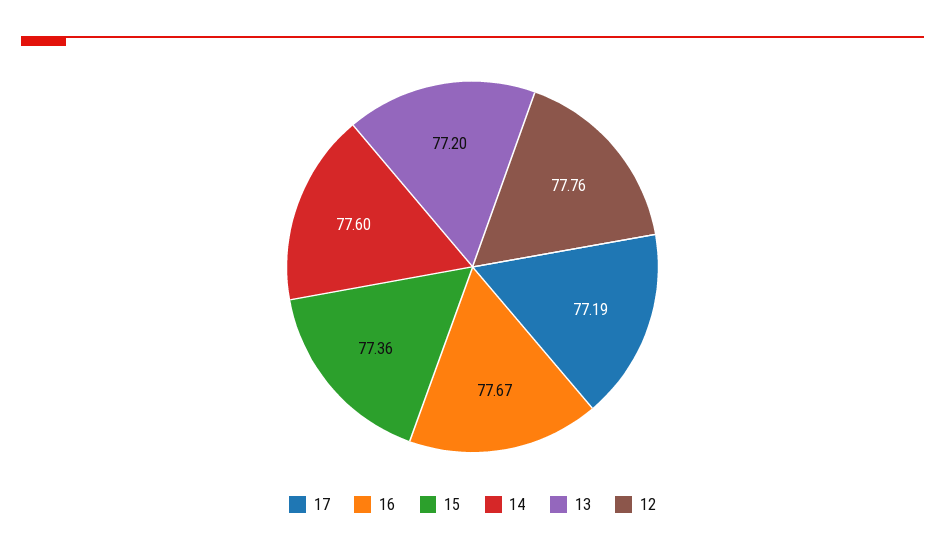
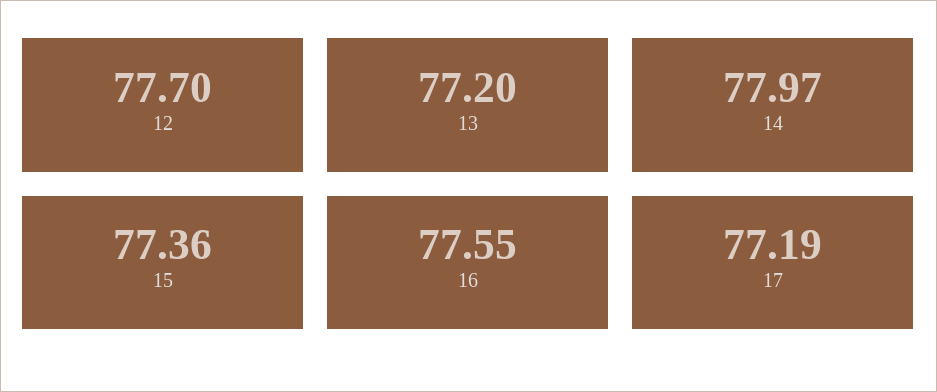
  {
    "17": 77.19,
-   "16": 77.67,
+   "16": 77.55,
    "15": 77.36,
-   "14": 77.6,
+   "14": 77.97,
    "13": 77.2,
-   "12": 77.76
+   "12": 77.7
  }

